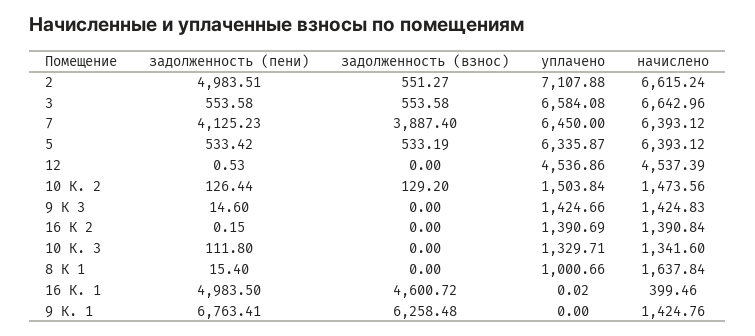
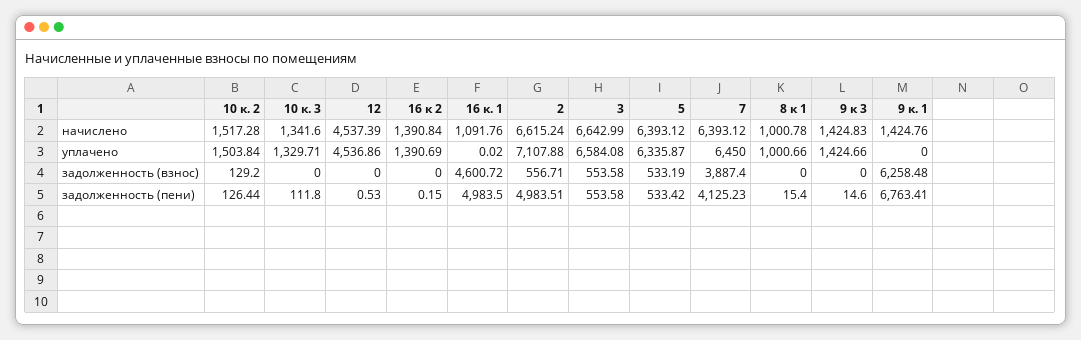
  {
    "задолженность (пени)": {
      "2": 4983.51,
      "3": 553.58,
      "7": 4125.23,
      "5": 533.42,
      "12": 0.53,
      "10 К. 2": 126.44,
      "9 К 3": 14.6,
      "16 К 2": 0.15,
      "10 К. 3": 111.8,
      "8 К 1": 15.4,
      "16 К. 1": 4983.5,
      "9 К. 1": 6763.41
    },
    "задолженность (взнос)": {
-     "2": 551.27,
+     "2": 556.71,
      "3": 553.58,
      "7": 3887.4,
      "5": 533.19,
      "12": 0,
      "10 К. 2": 129.2,
      "9 К 3": 0,
      "16 К 2": 0,
      "10 К. 3": 0,
      "8 К 1": 0,
      "16 К. 1": 4600.72,
      "9 К. 1": 6258.48
    },
    "уплачено": {
      "2": 7107.88,
      "3": 6584.08,
      "7": 6450,
      "5": 6335.87,
      "12": 4536.86,
      "10 К. 2": 1503.84,
      "9 К 3": 1424.66,
      "16 К 2": 1390.69,
      "10 К. 3": 1329.71,
      "8 К 1": 1000.66,
      "16 К. 1": 0.02,
      "9 К. 1": 0
    },
    "начислено": {
      "2": 6615.24,
-     "3": 6642.96,
+     "3": 6642.99,
      "7": 6393.12,
      "5": 6393.12,
      "12": 4537.39,
-     "10 К. 2": 1473.56,
+     "10 К. 2": 1517.28,
      "9 К 3": 1424.83,
      "16 К 2": 1390.84,
      "10 К. 3": 1341.6,
-     "8 К 1": 1637.84,
+     "8 К 1": 1000.78,
-     "16 К. 1": 399.46,
+     "16 К. 1": 1091.76,
      "9 К. 1": 1424.76
    }
  }

